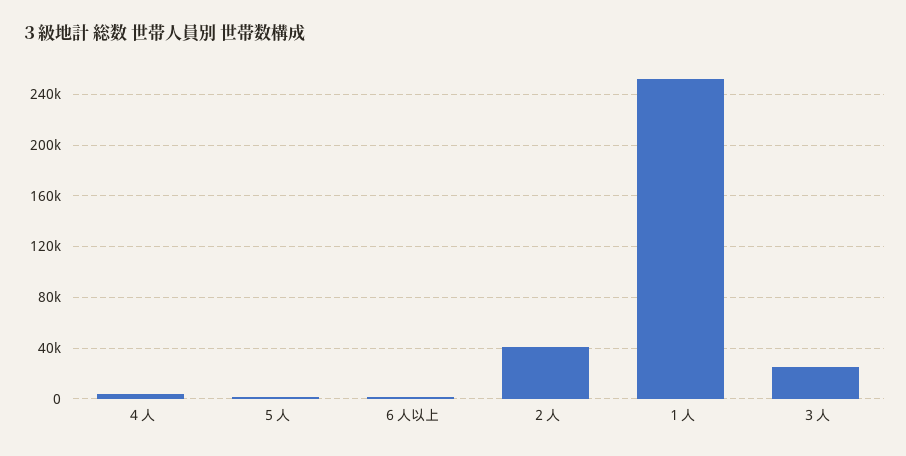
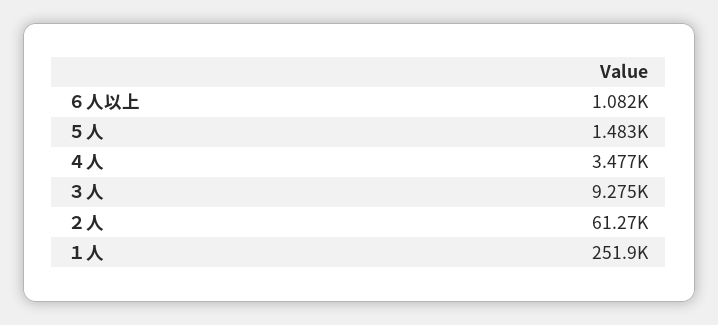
  {
    "４人": 3477,
    "５人": 1483,
    "６人以上": 1082,
-   "２人": 40000,
+   "２人": 61270,
    "１人": 251900,
-   "３人": 25000
+   "３人": 9275
  }

